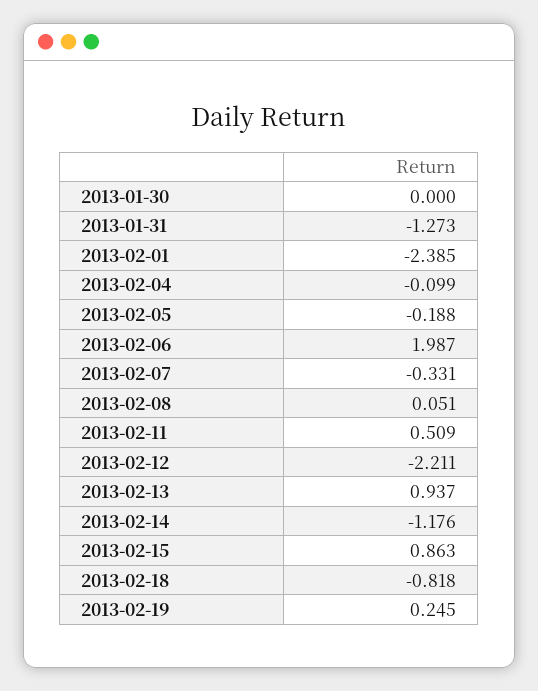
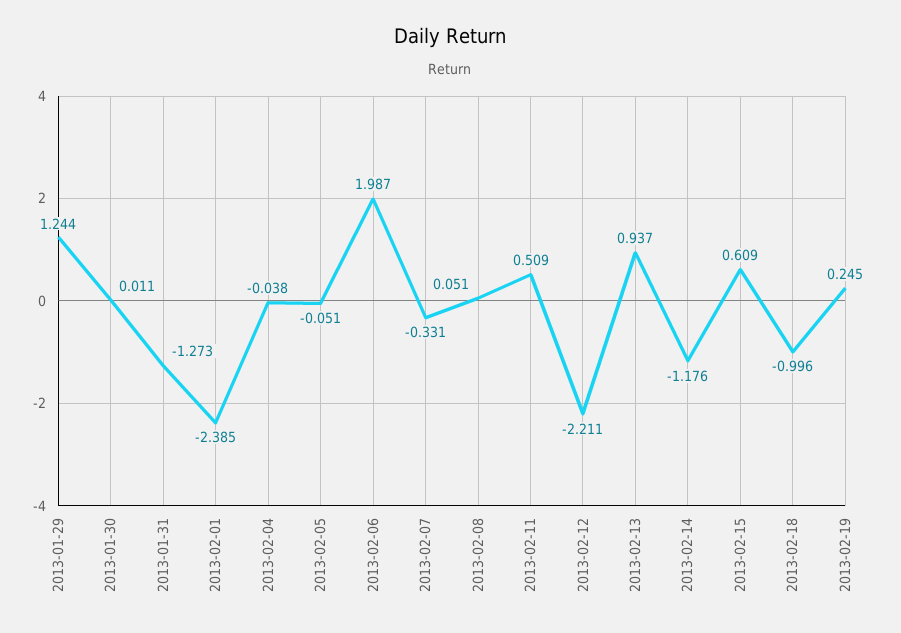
  {
-   "2013-01-30": 0,
+   "2013-01-30": 0.011,
    "2013-01-31": -1.273,
    "2013-02-01": -2.385,
-   "2013-02-04": -0.099,
+   "2013-02-04": -0.038,
-   "2013-02-05": -0.188,
+   "2013-02-05": -0.051,
    "2013-02-06": 1.987,
    "2013-02-07": -0.331,
    "2013-02-08": 0.051,
    "2013-02-11": 0.509,
    "2013-02-12": -2.211,
    "2013-02-13": 0.937,
    "2013-02-14": -1.176,
-   "2013-02-15": 0.863,
+   "2013-02-15": 0.609,
-   "2013-02-18": -0.818,
+   "2013-02-18": -0.996,
-   "2013-02-19": 0.245
+   "2013-02-19": 0.245,
+   "2013-01-29": 1.244
  }

